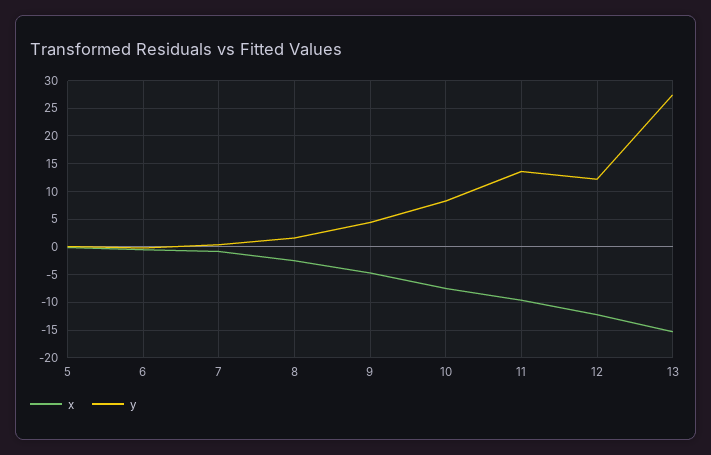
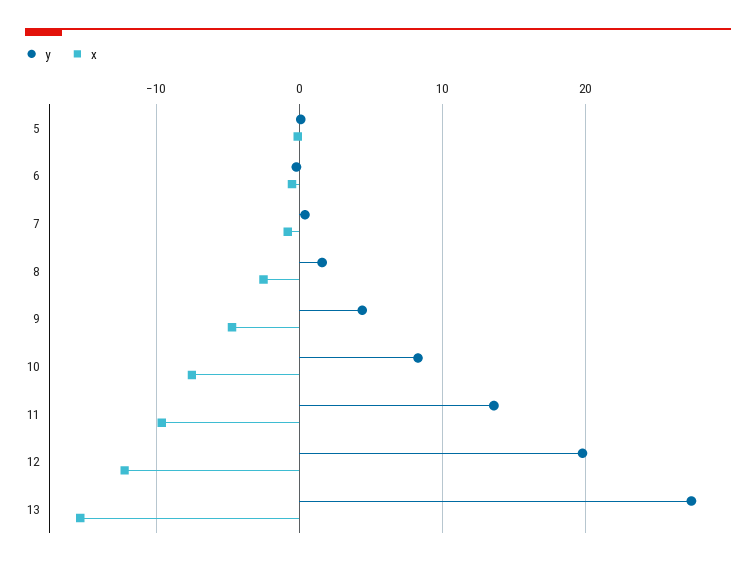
  {
    "x": {
      "5": 0,
      "6": -1,
      "7": -1,
      "8": -3,
      "9": -5,
      "10": -8,
      "11": -10,
      "12": -12,
      "13": -15
    },
    "y": {
      "5": 0,
      "6": 0,
      "7": 0,
      "8": 2,
      "9": 4,
      "10": 8,
      "11": 14,
-     "12": 12.5,
+     "12": 20,
      "13": 27
    }
  }

